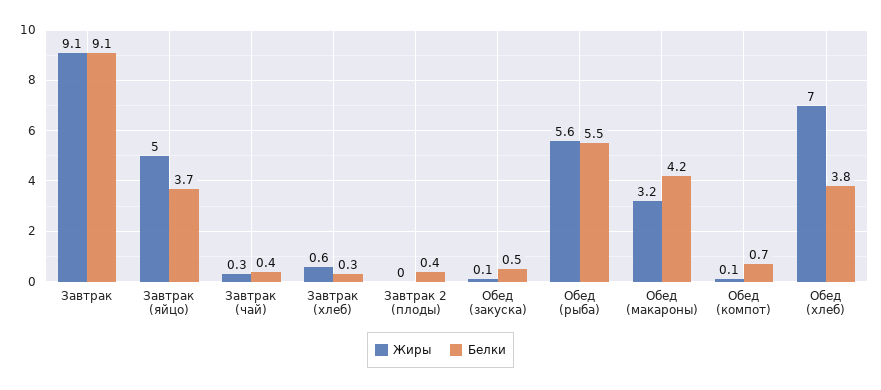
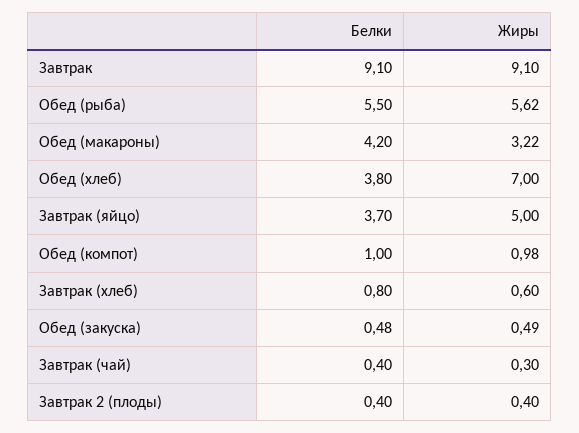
  {
    "Жиры": {
      "Завтрак": 9.1,
      "Завтрак (яйцо)": 5,
      "Завтрак (чай)": 0.3,
      "Завтрак (хлеб)": 0.6,
-     "Завтрак 2 (плоды)": 0,
+     "Завтрак 2 (плоды)": 0.4,
-     "Обед (закуска)": 0.1,
+     "Обед (закуска)": 0.49,
      "Обед (рыба)": 5.62,
      "Обед (макароны)": 3.22,
-     "Обед (компот)": 0.1,
+     "Обед (компот)": 0.98,
      "Обед (хлеб)": 7
    },
    "Белки": {
      "Завтрак": 9.1,
      "Завтрак (яйцо)": 3.7,
      "Завтрак (чай)": 0.4,
-     "Завтрак (хлеб)": 0.3,
+     "Завтрак (хлеб)": 0.8,
      "Завтрак 2 (плоды)": 0.4,
      "Обед (закуска)": 0.48,
      "Обед (рыба)": 5.5,
      "Обед (макароны)": 4.2,
-     "Обед (компот)": 0.7,
+     "Обед (компот)": 1,
      "Обед (хлеб)": 3.8
    }
  }

